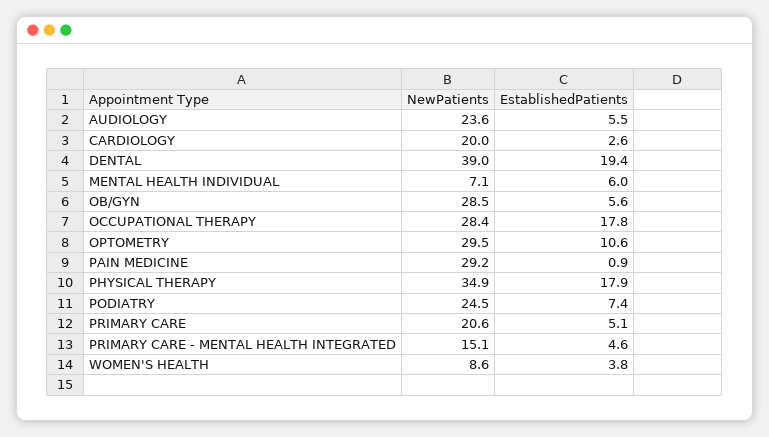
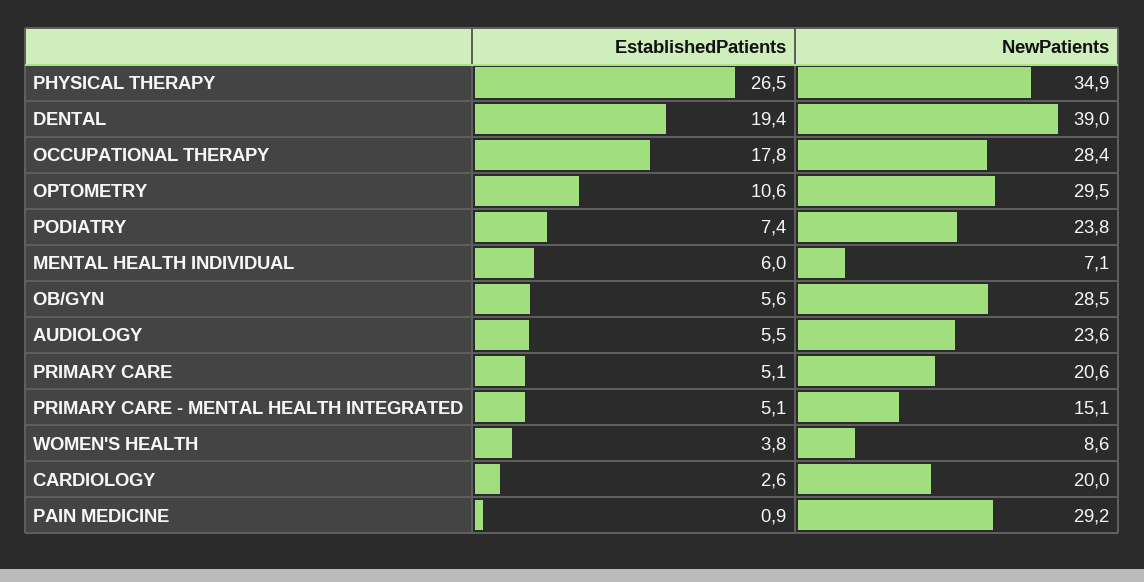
  {
    "NewPatients": {
      "AUDIOLOGY": 23.6,
      "CARDIOLOGY": 20,
      "DENTAL": 39,
      "MENTAL HEALTH INDIVIDUAL": 7.1,
      "OB/GYN": 28.5,
      "OCCUPATIONAL THERAPY": 28.4,
      "OPTOMETRY": 29.5,
      "PAIN MEDICINE": 29.2,
      "PHYSICAL THERAPY": 34.9,
-     "PODIATRY": 24.5,
+     "PODIATRY": 23.8,
      "PRIMARY CARE": 20.6,
      "PRIMARY CARE - MENTAL HEALTH INTEGRATED": 15.1,
      "WOMEN'S HEALTH": 8.6
    },
    "EstablishedPatients": {
      "AUDIOLOGY": 5.5,
      "CARDIOLOGY": 2.6,
      "DENTAL": 19.4,
      "MENTAL HEALTH INDIVIDUAL": 6,
      "OB/GYN": 5.6,
      "OCCUPATIONAL THERAPY": 17.8,
      "OPTOMETRY": 10.6,
      "PAIN MEDICINE": 0.9,
-     "PHYSICAL THERAPY": 17.9,
+     "PHYSICAL THERAPY": 26.5,
      "PODIATRY": 7.4,
      "PRIMARY CARE": 5.1,
-     "PRIMARY CARE - MENTAL HEALTH INTEGRATED": 4.6,
+     "PRIMARY CARE - MENTAL HEALTH INTEGRATED": 5.1,
      "WOMEN'S HEALTH": 3.8
    }
  }

